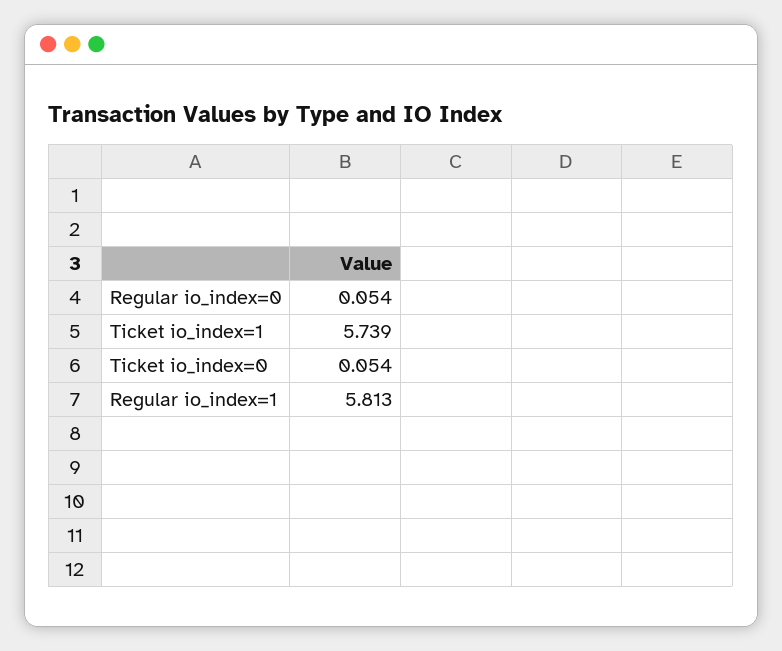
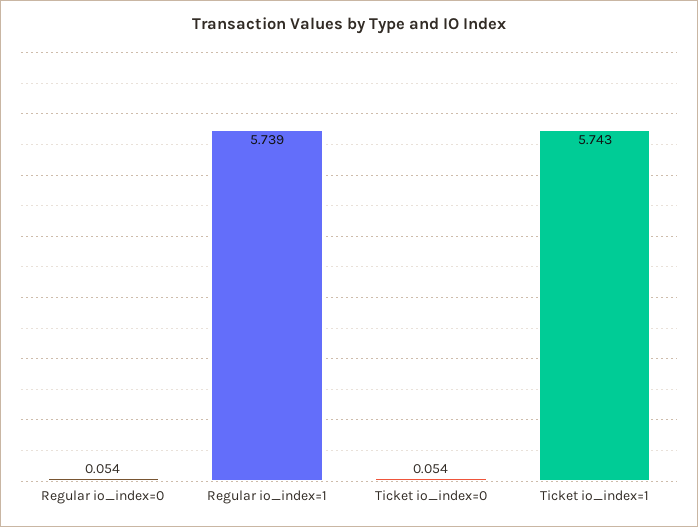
  {
    "Regular io_index=0": 0.054,
-   "Ticket io_index=1": 5.739,
+   "Ticket io_index=1": 5.743,
    "Ticket io_index=0": 0.054,
-   "Regular io_index=1": 5.813
+   "Regular io_index=1": 5.739
  }

